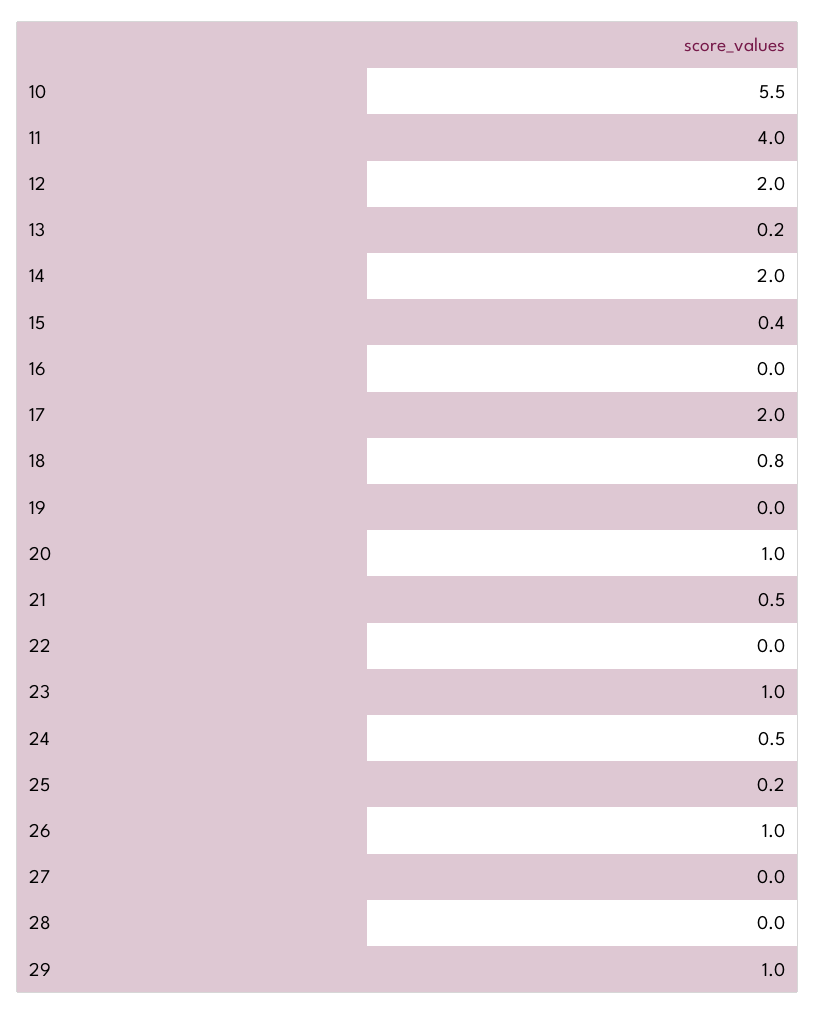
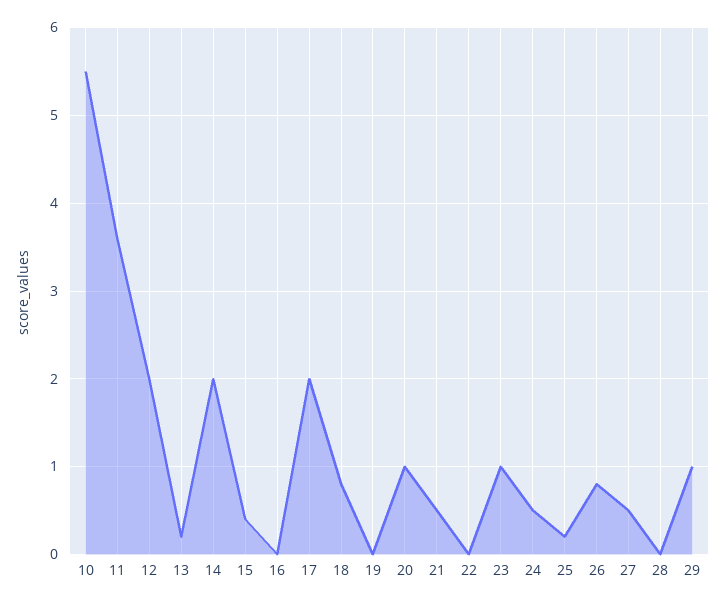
  {
    "10": 5.5,
-   "11": 4,
+   "11": 3.6,
    "12": 2,
    "13": 0.2,
    "14": 2,
    "15": 0.4,
    "16": 0,
    "17": 2,
    "18": 0.8,
    "19": 0,
    "20": 1,
    "21": 0.5,
    "22": 0,
    "23": 1,
    "24": 0.5,
    "25": 0.2,
-   "26": 1,
+   "26": 0.8,
-   "27": 0,
+   "27": 0.5,
    "28": 0,
    "29": 1
  }

